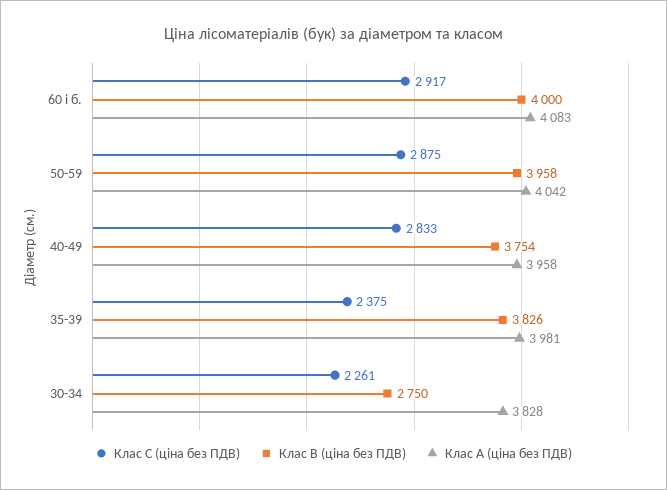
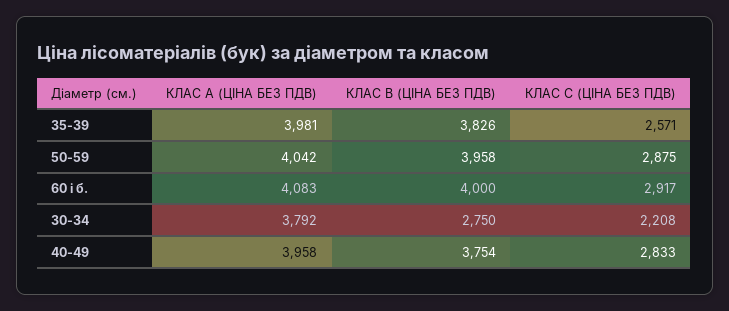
  {
    "Клас С (ціна без ПДВ)": {
      "60 і б.": 2917,
      "50-59": 2875,
      "40-49": 2833,
-     "35-39": 2375,
+     "35-39": 2571,
-     "30-34": 2261
+     "30-34": 2208
    },
    "Клас В (ціна без ПДВ)": {
      "60 і б.": 4000,
      "50-59": 3958,
      "40-49": 3754,
      "35-39": 3826,
      "30-34": 2750
    },
    "Клас А (ціна без ПДВ)": {
      "60 і б.": 4083,
      "50-59": 4042,
      "40-49": 3958,
      "35-39": 3981,
-     "30-34": 3828
+     "30-34": 3792
    }
  }

